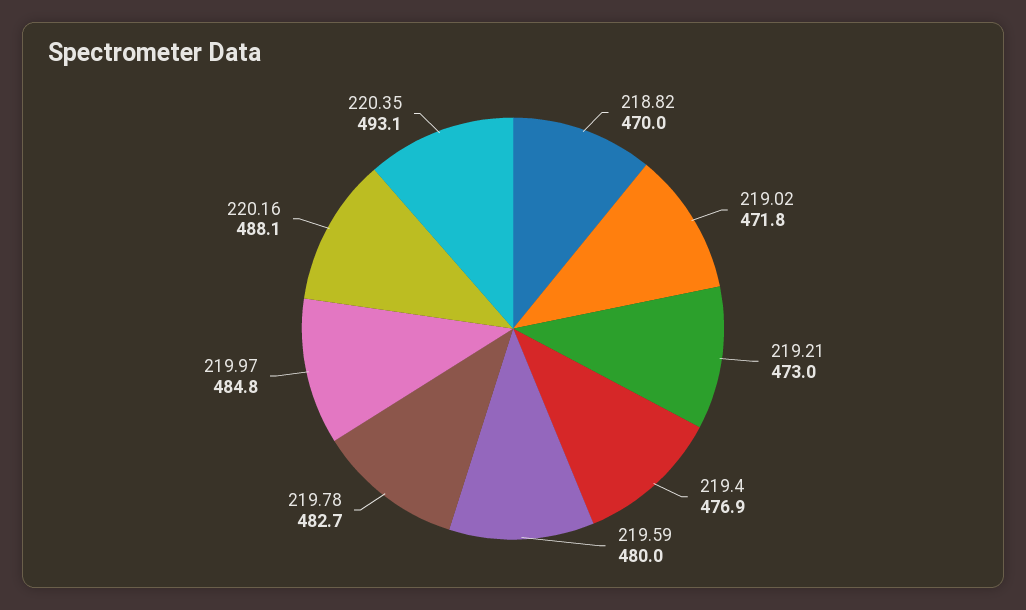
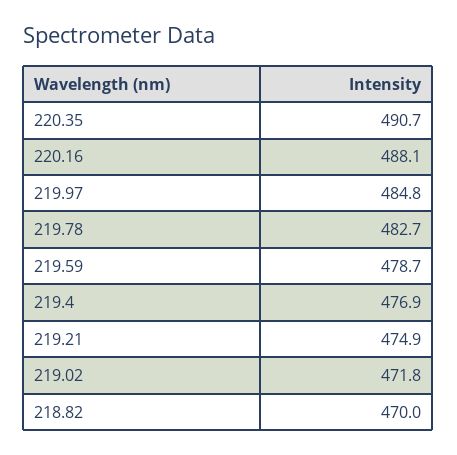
  {
    "218.82": 470,
    "219.02": 471.8,
-   "219.21": 473,
+   "219.21": 474.9,
    "219.4": 476.9,
-   "219.59": 480,
+   "219.59": 478.7,
    "219.78": 482.7,
    "219.97": 484.8,
    "220.16": 488.1,
-   "220.35": 493.1
+   "220.35": 490.7
  }

